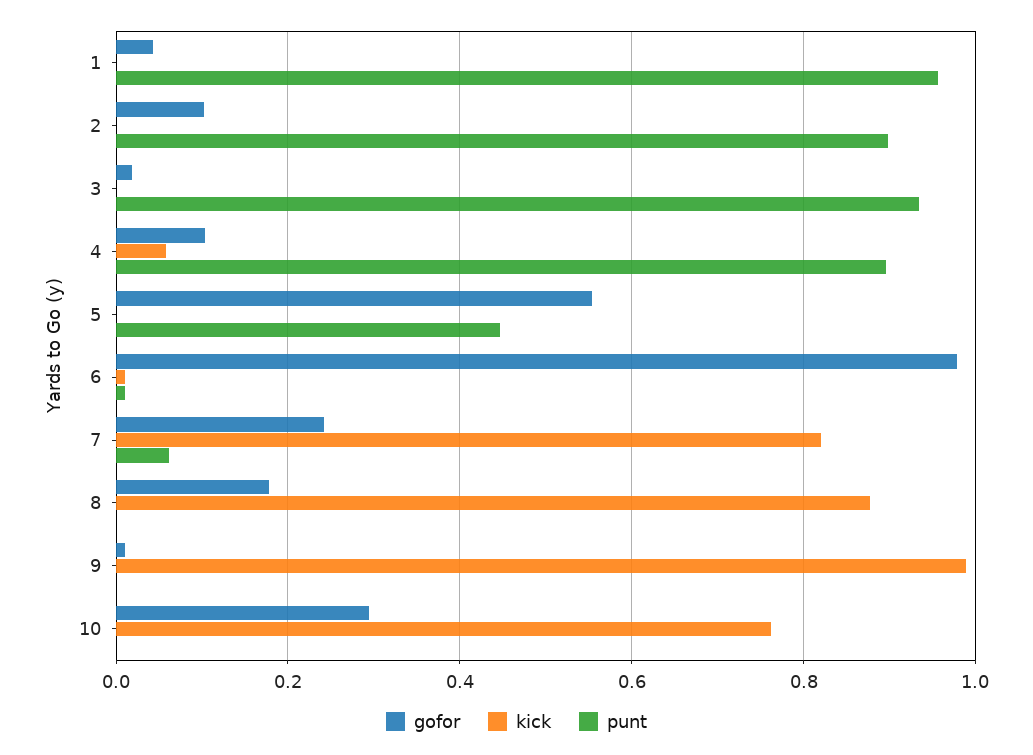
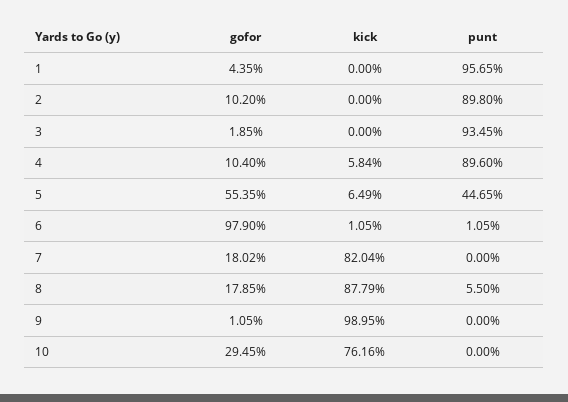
  {
    "gofor": {
      "1": 0.0435,
      "2": 0.102,
      "3": 0.0185,
      "4": 0.104,
      "5": 0.5535,
      "6": 0.979,
-     "7": 0.24,
+     "7": 0.1802,
      "8": 0.1785,
      "9": 0.0105,
      "10": 0.2945
    },
    "kick": {
      "1": 0,
      "2": 0,
      "3": 0,
      "4": 0.0584,
-     "5": 0,
+     "5": 0.0649,
      "6": 0.0105,
      "7": 0.8204,
      "8": 0.8779,
      "9": 0.9895,
      "10": 0.7616
    },
    "punt": {
      "1": 0.9565,
      "2": 0.898,
      "3": 0.9345,
      "4": 0.896,
      "5": 0.4465,
      "6": 0.0105,
-     "7": 0.06,
+     "7": 0,
-     "8": 0,
+     "8": 0.055,
      "9": 0,
      "10": 0
    }
  }

